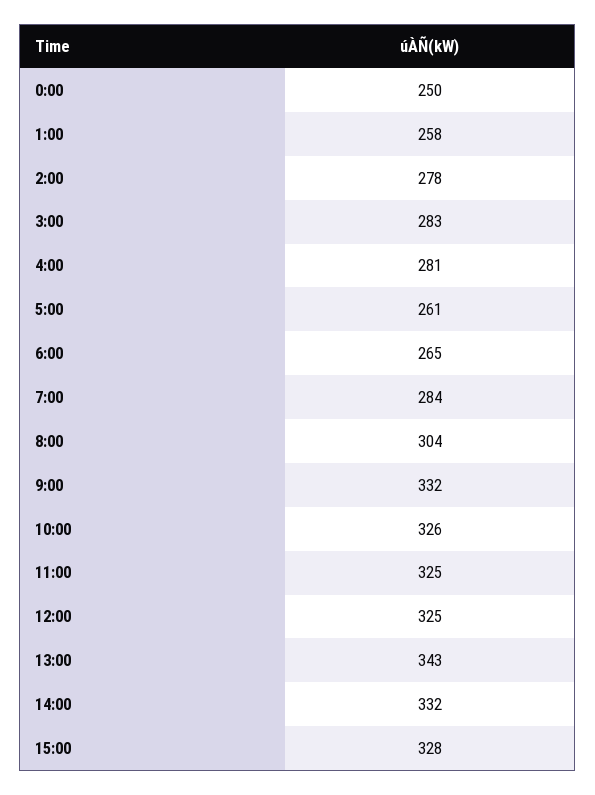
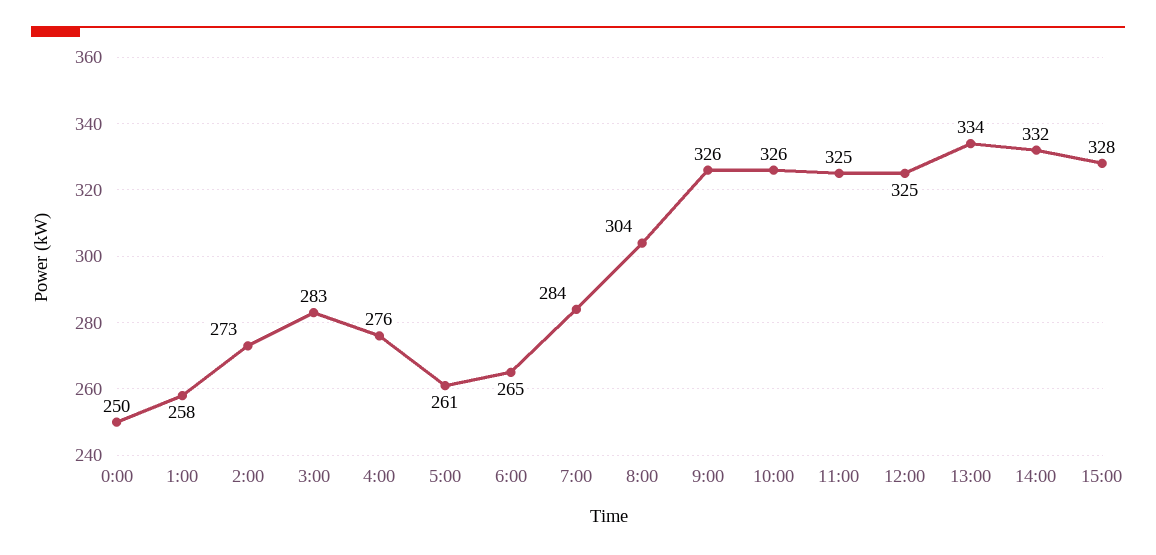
  {
    "0:00": 250,
    "1:00": 258,
-   "2:00": 278,
+   "2:00": 273,
    "3:00": 283,
-   "4:00": 281,
+   "4:00": 276,
    "5:00": 261,
    "6:00": 265,
    "7:00": 284,
    "8:00": 304,
-   "9:00": 332,
+   "9:00": 326,
    "10:00": 326,
    "11:00": 325,
    "12:00": 325,
-   "13:00": 343,
+   "13:00": 334,
    "14:00": 332,
    "15:00": 328
  }

